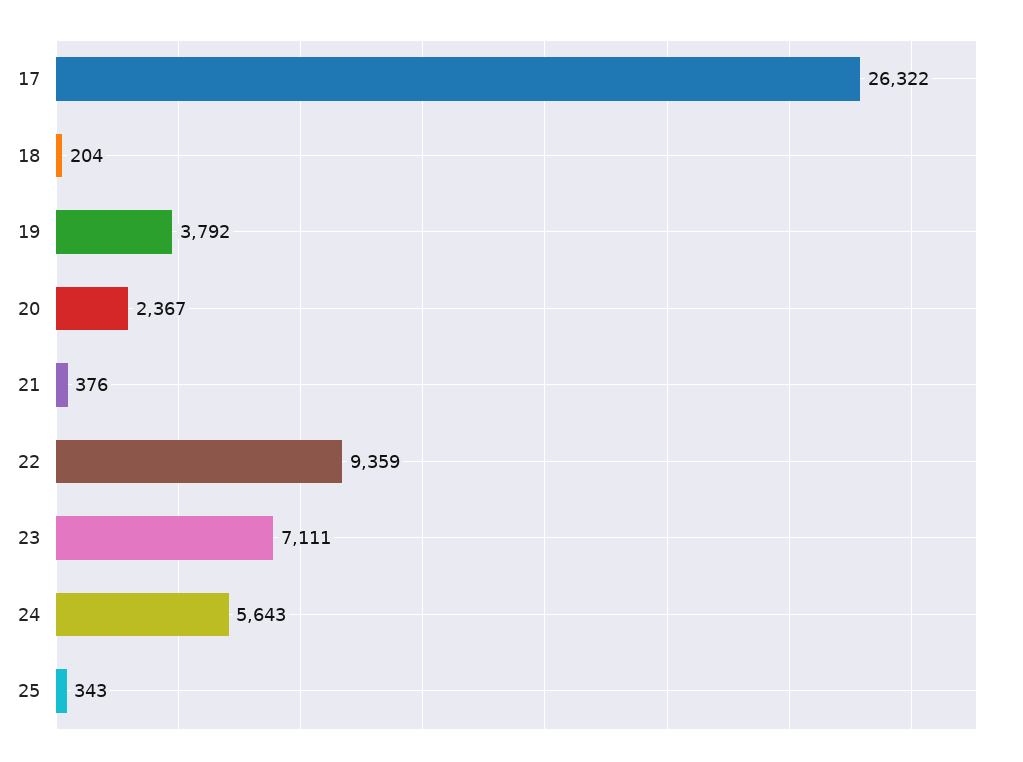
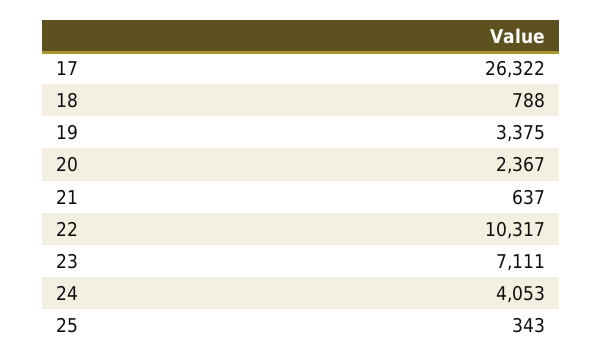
  {
    "17": 26322,
-   "18": 204,
+   "18": 788,
-   "19": 3792,
+   "19": 3375,
    "20": 2367,
-   "21": 376,
+   "21": 637,
-   "22": 9359,
+   "22": 10317,
    "23": 7111,
-   "24": 5643,
+   "24": 4053,
    "25": 343
  }

